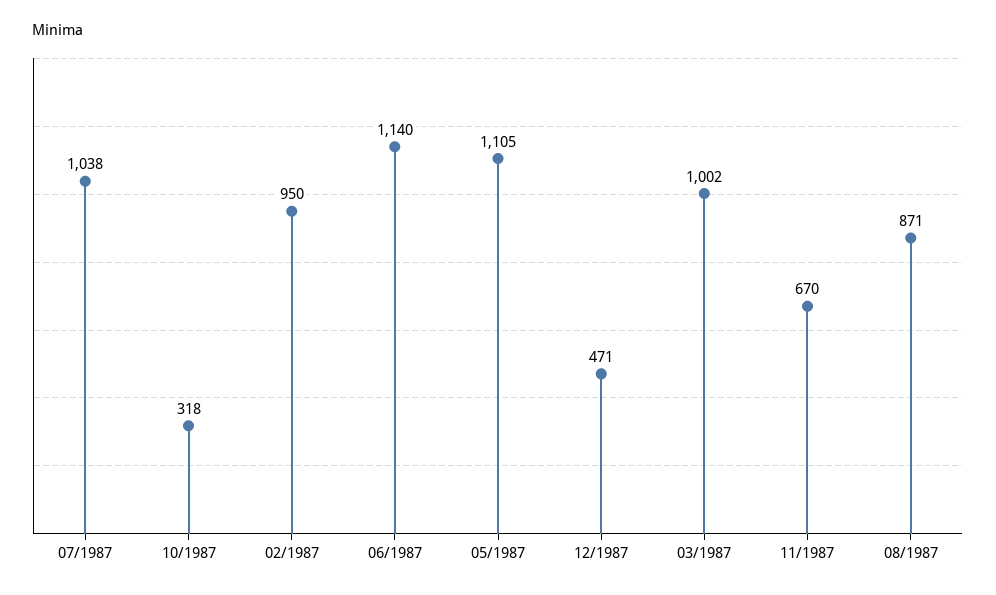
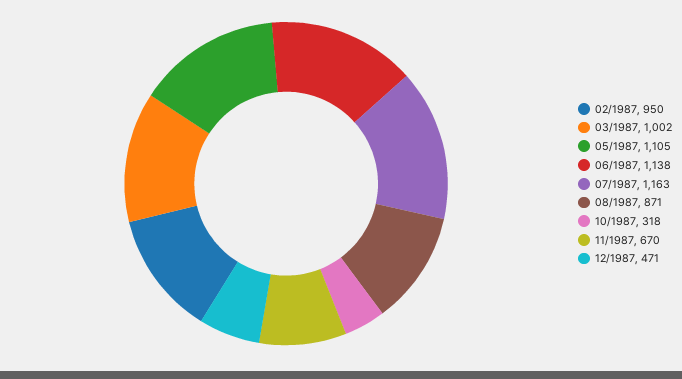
  {
-   "07/1987": 1038,
+   "07/1987": 1163,
    "10/1987": 318,
    "02/1987": 950,
-   "06/1987": 1140,
+   "06/1987": 1138,
    "05/1987": 1105,
    "12/1987": 471,
    "03/1987": 1002,
    "11/1987": 670,
    "08/1987": 871
  }

